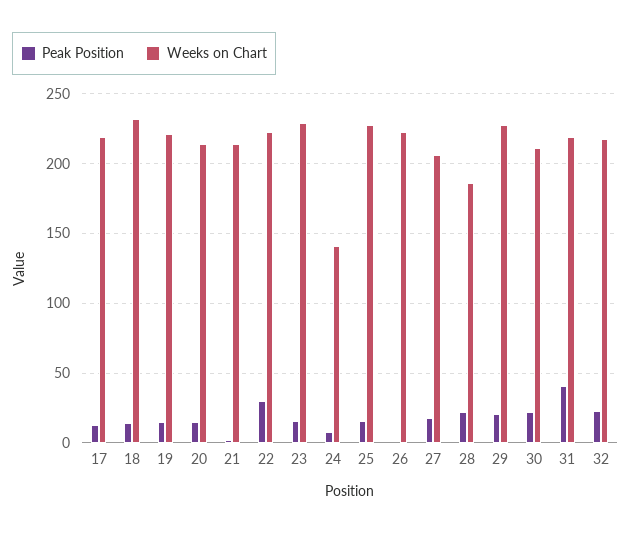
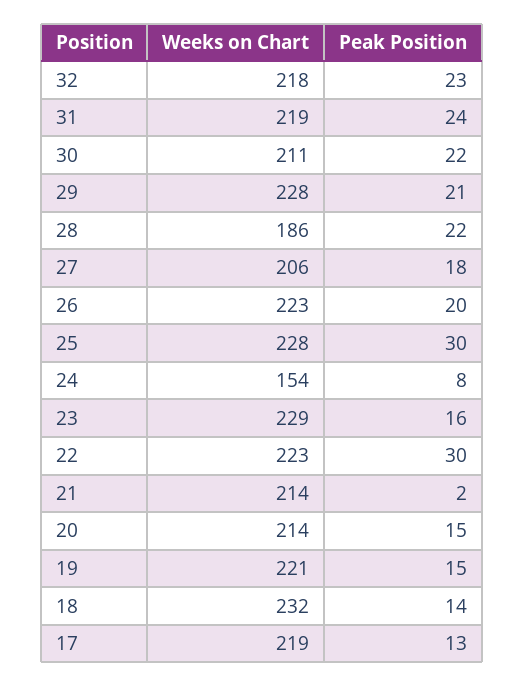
  {
    "Peak Position": {
      "17": 13,
      "18": 14,
      "19": 15,
      "20": 15,
      "21": 2,
      "22": 30,
      "23": 16,
      "24": 8,
-     "25": 15,
+     "25": 30,
-     "26": 0,
+     "26": 20,
      "27": 18,
      "28": 22,
      "29": 21,
      "30": 22,
-     "31": 40,
+     "31": 24,
      "32": 23
    },
    "Weeks on Chart": {
      "17": 219,
      "18": 232,
      "19": 221,
      "20": 214,
      "21": 214,
      "22": 223,
      "23": 229,
-     "24": 140,
+     "24": 154,
      "25": 228,
      "26": 223,
      "27": 206,
      "28": 186,
      "29": 228,
      "30": 211,
      "31": 219,
      "32": 218
    }
  }

